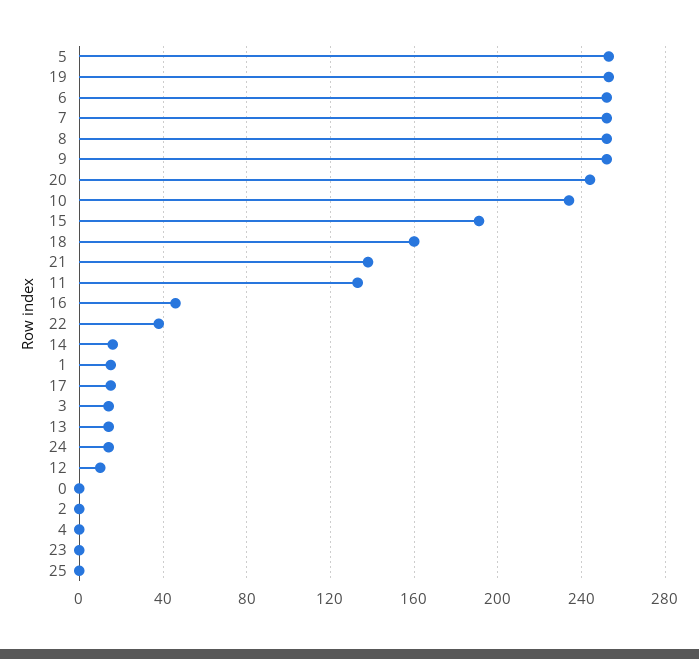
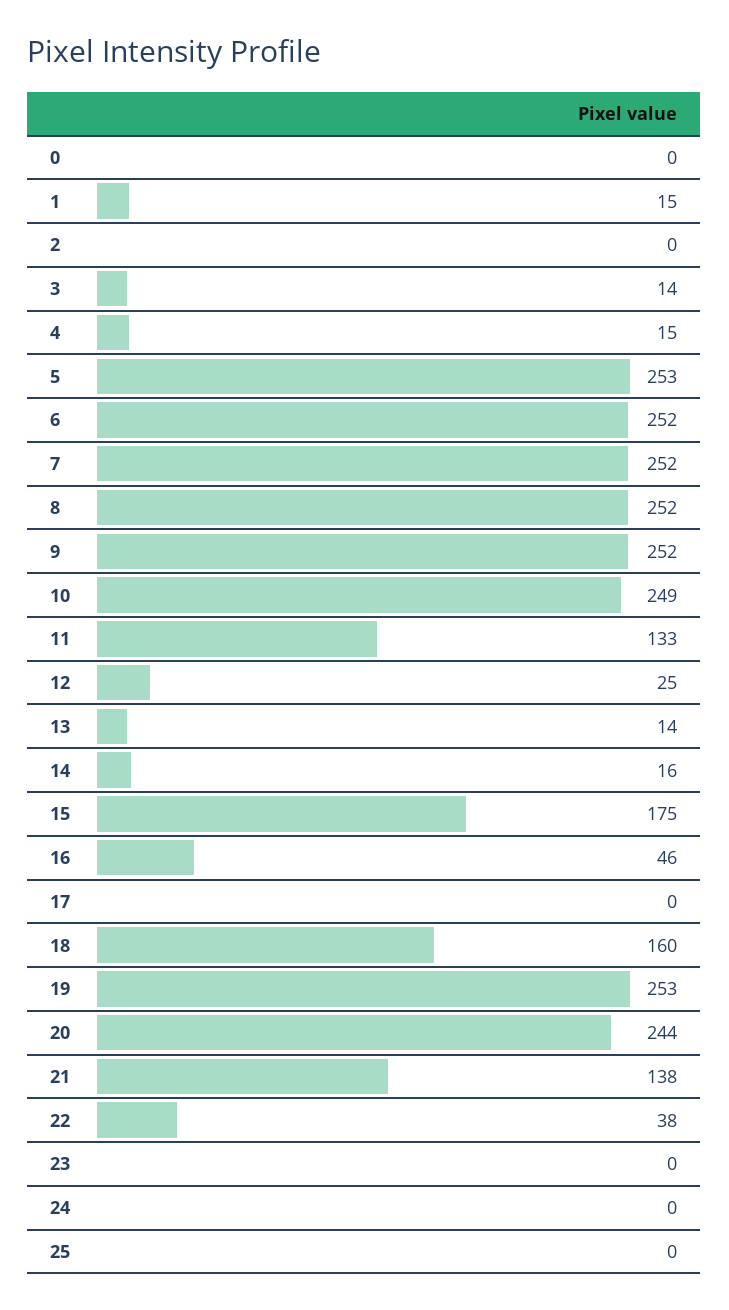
  {
    "5": 253,
    "19": 253,
    "6": 252,
    "7": 252,
    "8": 252,
    "9": 252,
    "20": 244,
-   "10": 235,
+   "10": 249,
-   "15": 190,
+   "15": 175,
    "18": 160,
    "21": 138,
    "11": 133,
    "16": 46,
    "22": 38,
    "14": 16,
    "1": 15,
-   "17": 15,
+   "17": 0,
    "3": 14,
    "13": 14,
-   "24": 15,
+   "24": 0,
-   "12": 10,
+   "12": 25,
    "0": 0,
    "2": 0,
-   "4": 0,
+   "4": 15,
    "23": 0,
    "25": 0
  }

